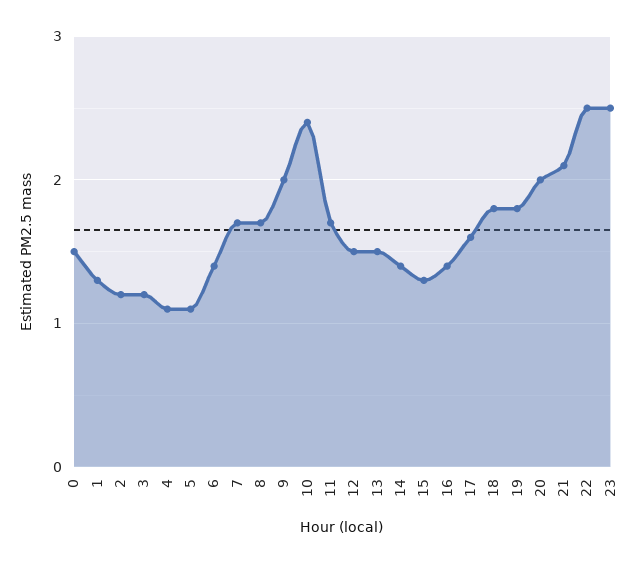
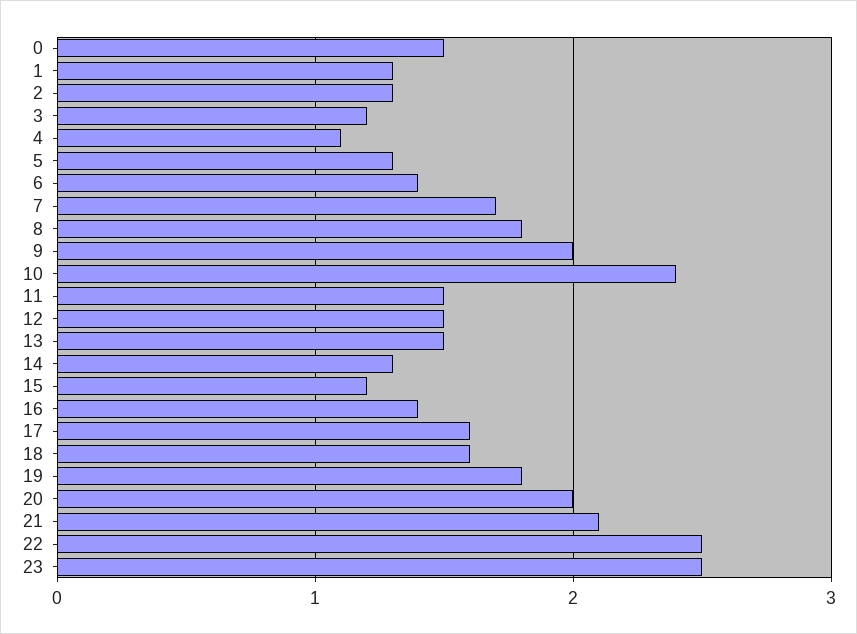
  {
    "0": 1.5,
    "1": 1.3,
-   "2": 1.2,
+   "2": 1.3,
    "3": 1.2,
    "4": 1.1,
-   "5": 1.1,
+   "5": 1.3,
    "6": 1.4,
    "7": 1.7,
-   "8": 1.7,
+   "8": 1.8,
    "9": 2,
    "10": 2.4,
-   "11": 1.7,
+   "11": 1.5,
    "12": 1.5,
    "13": 1.5,
-   "14": 1.4,
+   "14": 1.3,
-   "15": 1.3,
+   "15": 1.2,
    "16": 1.4,
    "17": 1.6,
-   "18": 1.8,
+   "18": 1.6,
    "19": 1.8,
    "20": 2,
    "21": 2.1,
    "22": 2.5,
    "23": 2.5
  }

